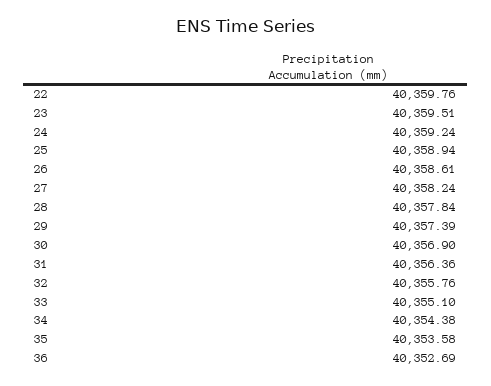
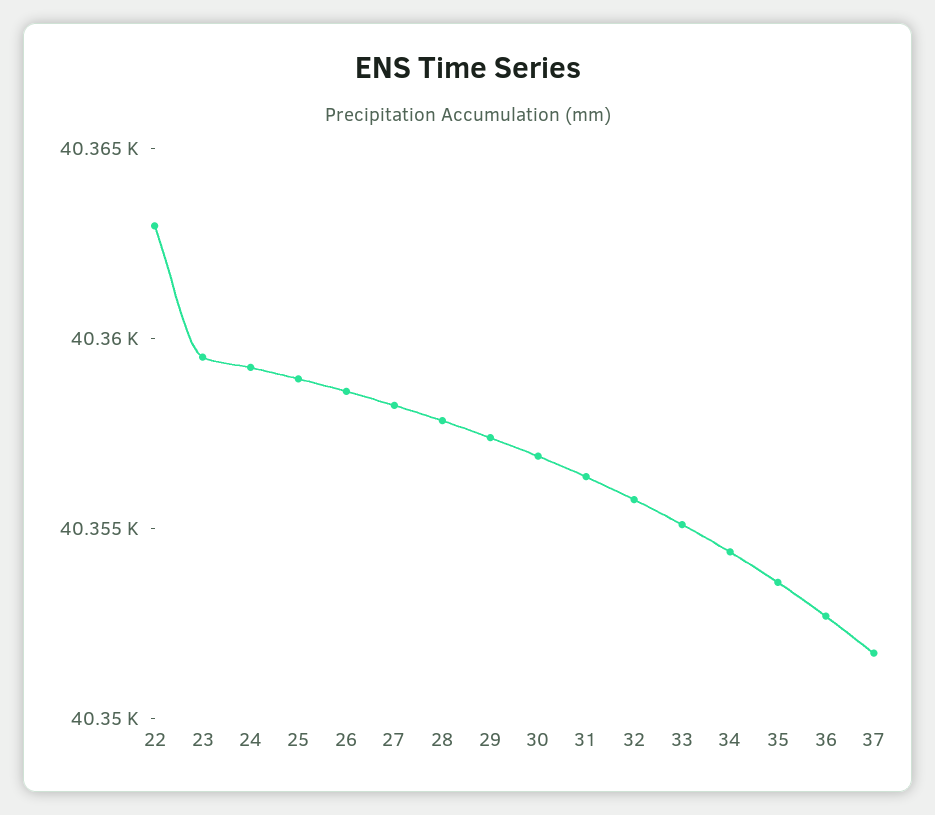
  {
-   "22": 40359.76,
+   "22": 40363,
    "23": 40359.51,
    "24": 40359.24,
    "25": 40358.94,
    "26": 40358.61,
    "27": 40358.24,
    "28": 40357.84,
    "29": 40357.39,
    "30": 40356.9,
    "31": 40356.36,
    "32": 40355.76,
    "33": 40355.1,
    "34": 40354.38,
    "35": 40353.58,
-   "36": 40352.69
+   "36": 40352.69,
+   "37": 40352
  }

